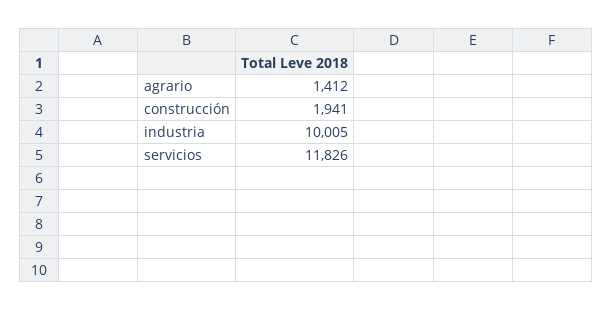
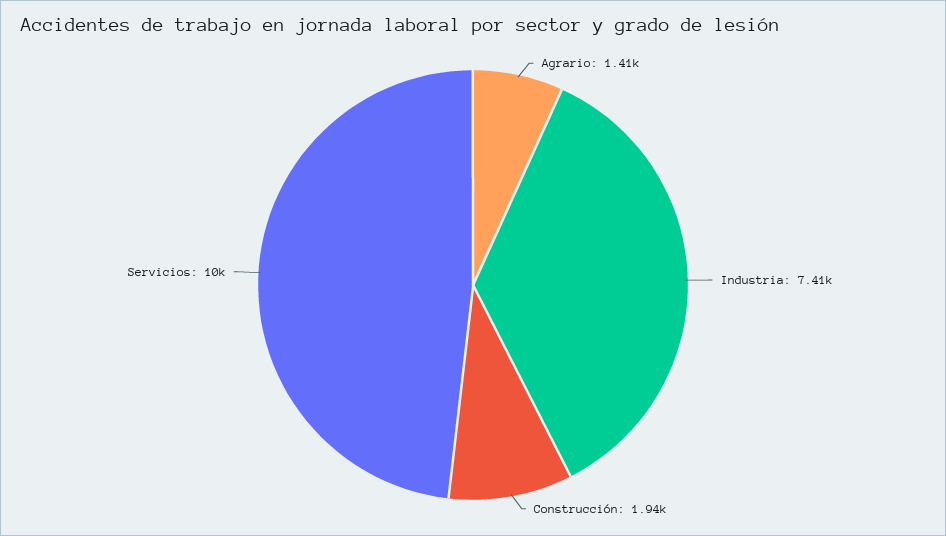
  {
    "agrario": 1412,
    "construcción": 1941,
-   "industria": 10005,
+   "industria": 7410,
-   "servicios": 11826
+   "servicios": 10000
  }

